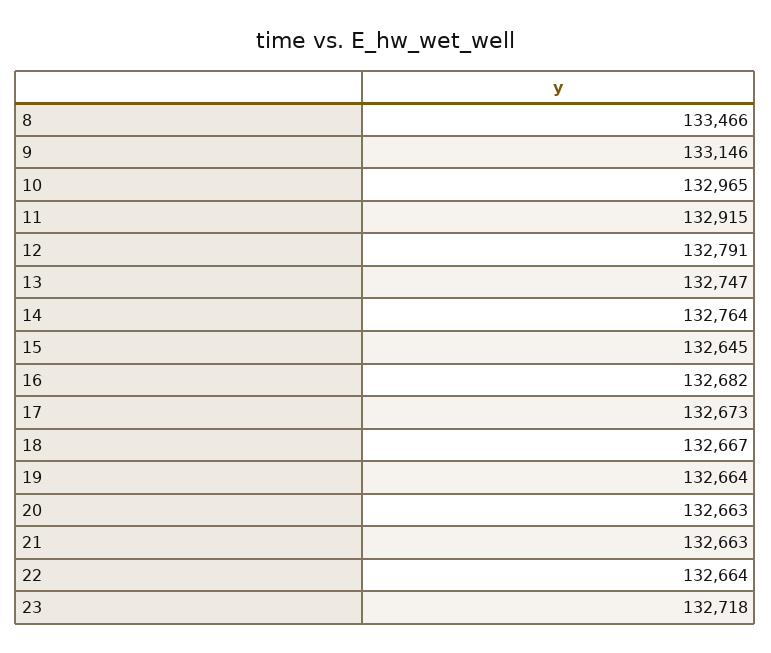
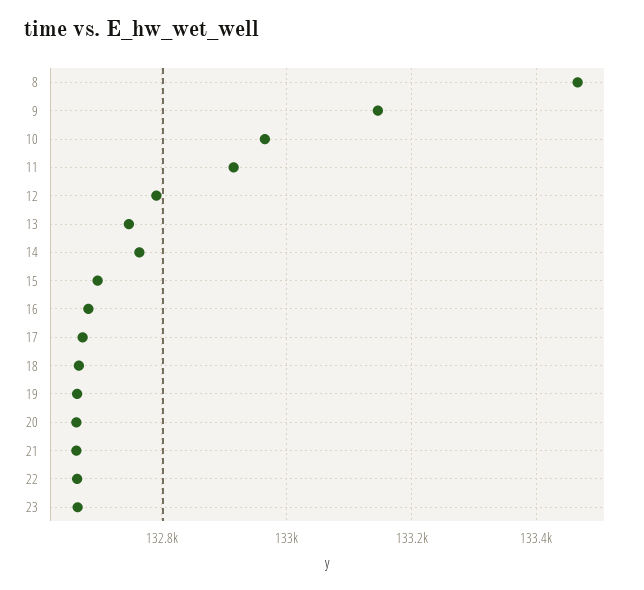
  {
    "8": 133466,
    "9": 133146,
    "10": 132965,
    "11": 132915,
    "12": 132791,
    "13": 132747,
    "14": 132764,
-   "15": 132645,
+   "15": 132700,
    "16": 132682,
    "17": 132673,
    "18": 132667,
    "19": 132664,
    "20": 132663,
    "21": 132663,
    "22": 132664,
-   "23": 132718
+   "23": 132660
  }

